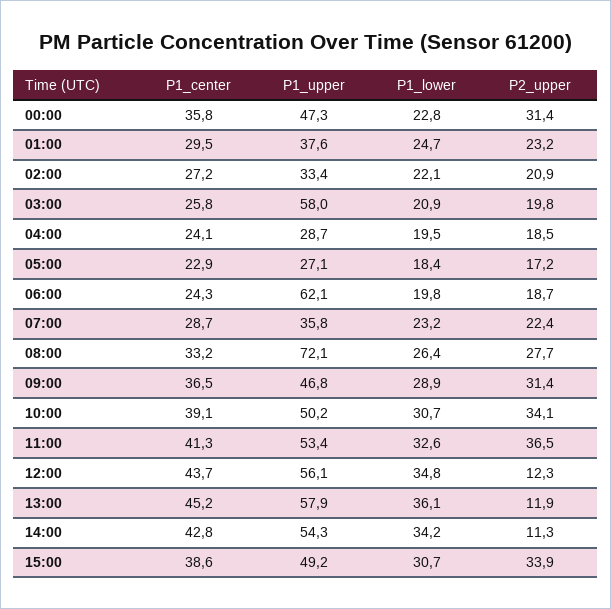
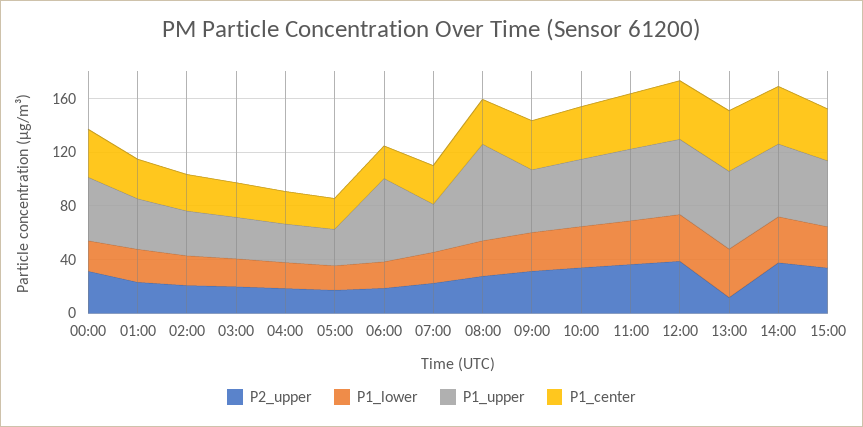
  {
    "P1_center": {
      "00:00": 35.8,
      "01:00": 29.5,
      "02:00": 27.2,
      "03:00": 25.8,
      "04:00": 24.1,
      "05:00": 22.9,
      "06:00": 24.3,
      "07:00": 28.7,
      "08:00": 33.2,
      "09:00": 36.5,
      "10:00": 39.1,
      "11:00": 41.3,
      "12:00": 43.7,
      "13:00": 45.2,
      "14:00": 42.8,
      "15:00": 38.6
    },
    "P1_upper": {
      "00:00": 47.3,
      "01:00": 37.6,
      "02:00": 33.4,
-     "03:00": 58,
+     "03:00": 30,
      "04:00": 28.7,
      "05:00": 27.1,
      "06:00": 62.1,
      "07:00": 35.8,
      "08:00": 72.1,
      "09:00": 46.8,
      "10:00": 50.2,
      "11:00": 53.4,
      "12:00": 56.1,
      "13:00": 57.9,
      "14:00": 54.3,
      "15:00": 49.2
    },
    "P1_lower": {
      "00:00": 22.8,
      "01:00": 24.7,
      "02:00": 22.1,
      "03:00": 20.9,
      "04:00": 19.5,
      "05:00": 18.4,
      "06:00": 19.8,
      "07:00": 23.2,
      "08:00": 26.4,
      "09:00": 28.9,
      "10:00": 30.7,
      "11:00": 32.6,
      "12:00": 34.8,
      "13:00": 36.1,
      "14:00": 34.2,
      "15:00": 30.7
    },
    "P2_upper": {
      "00:00": 31.4,
      "01:00": 23.2,
      "02:00": 20.9,
      "03:00": 19.8,
      "04:00": 18.5,
      "05:00": 17.2,
      "06:00": 18.7,
      "07:00": 22.4,
      "08:00": 27.7,
      "09:00": 31.4,
      "10:00": 34.1,
      "11:00": 36.5,
-     "12:00": 12.3,
+     "12:00": 40,
      "13:00": 11.9,
-     "14:00": 11.3,
+     "14:00": 40,
      "15:00": 33.9
    }
  }

